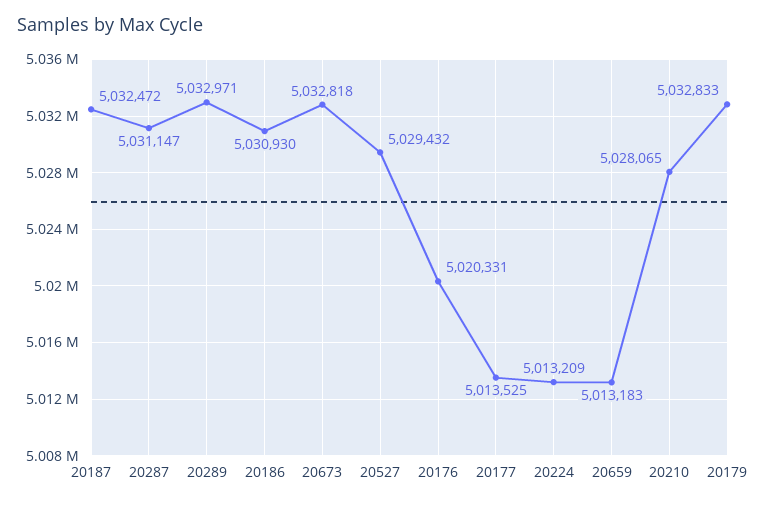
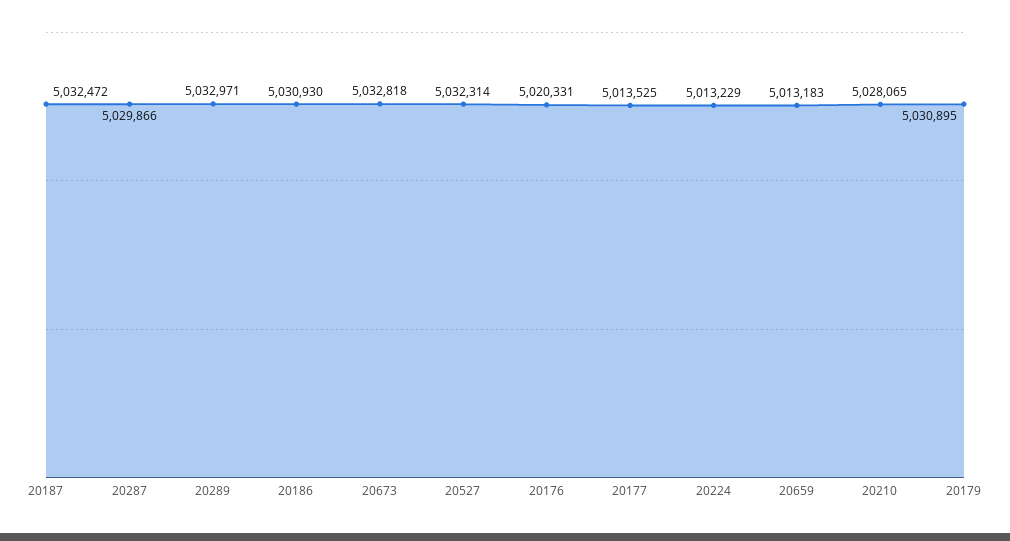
  {
    "20187": 5032472,
-   "20287": 5031147,
+   "20287": 5029866,
    "20289": 5032971,
    "20186": 5030930,
    "20673": 5032818,
-   "20527": 5029432,
+   "20527": 5032314,
    "20176": 5020331,
    "20177": 5013525,
-   "20224": 5013209,
+   "20224": 5013229,
    "20659": 5013183,
    "20210": 5028065,
-   "20179": 5032833
+   "20179": 5030895
  }

